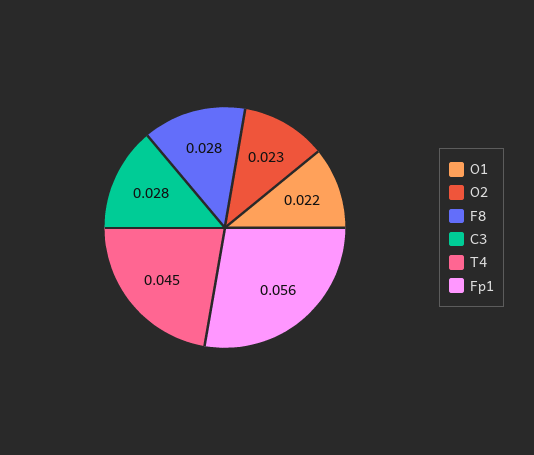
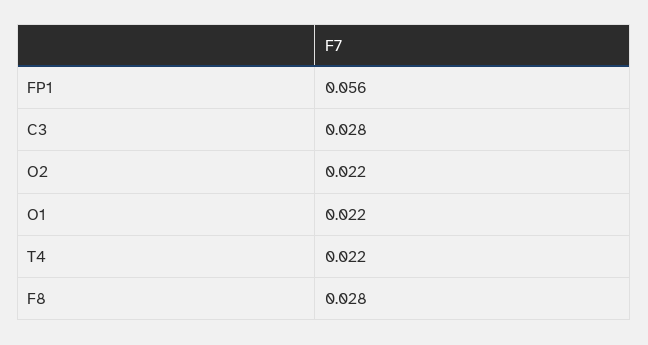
  {
    "O1": 0.022,
-   "O2": 0.023,
+   "O2": 0.022,
    "F8": 0.028,
    "C3": 0.028,
-   "T4": 0.045,
+   "T4": 0.022,
    "Fp1": 0.056
  }

